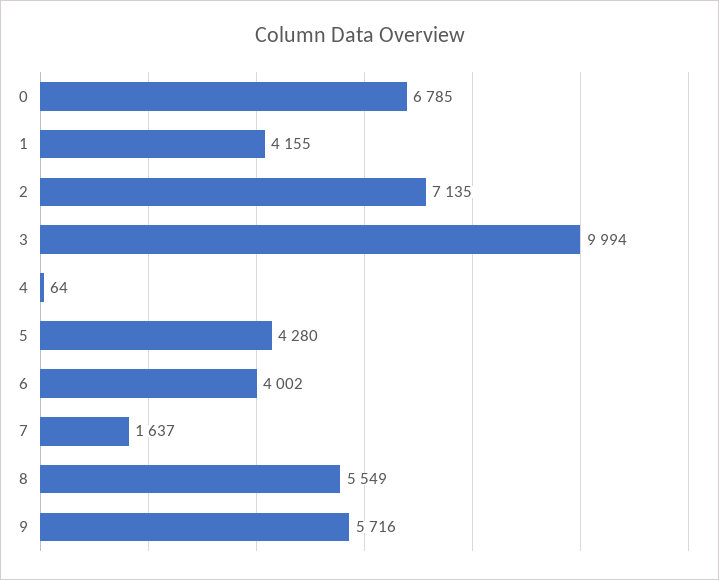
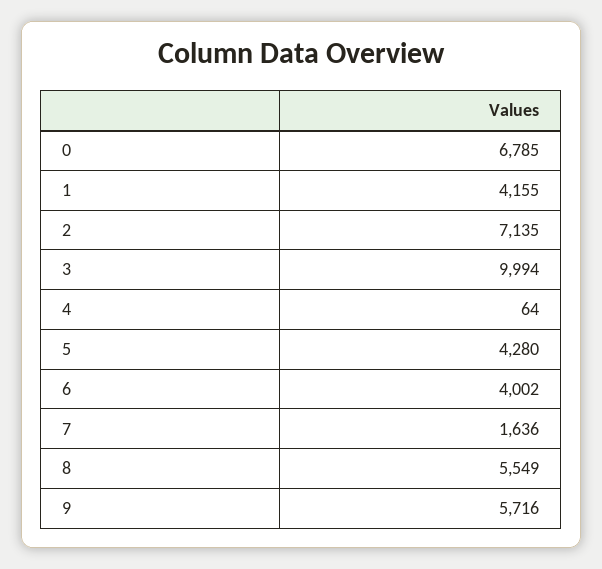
  {
    "0": 6785,
    "1": 4155,
    "2": 7135,
    "3": 9994,
    "4": 64,
    "5": 4280,
    "6": 4002,
-   "7": 1637,
+   "7": 1636,
    "8": 5549,
    "9": 5716
  }

